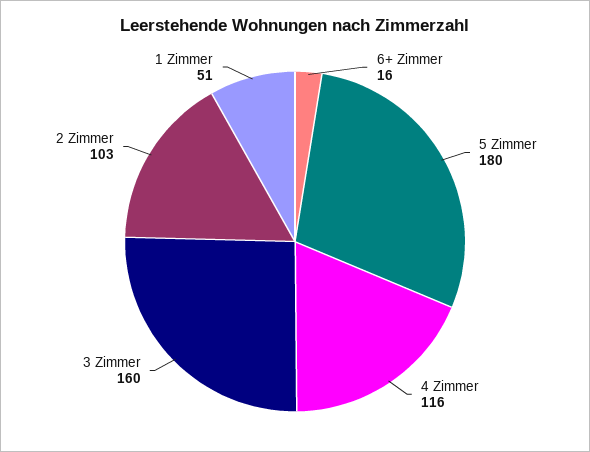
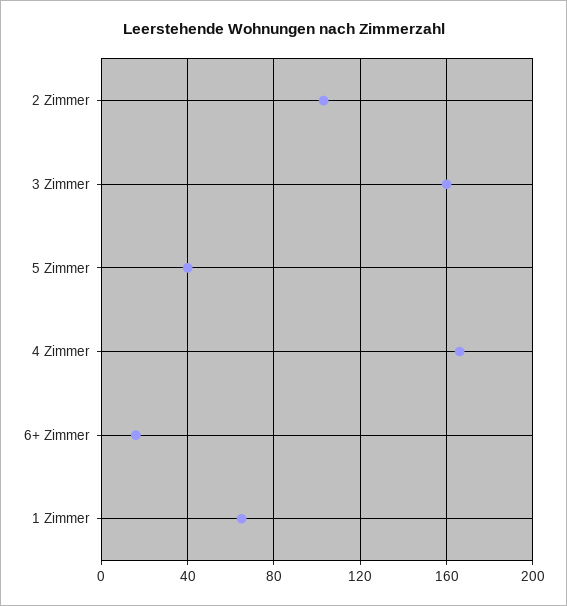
  {
    "6+ Zimmer": 16,
-   "5 Zimmer": 180,
+   "5 Zimmer": 40,
-   "4 Zimmer": 116,
+   "4 Zimmer": 165,
    "3 Zimmer": 160,
    "2 Zimmer": 103,
-   "1 Zimmer": 51
+   "1 Zimmer": 65
  }

